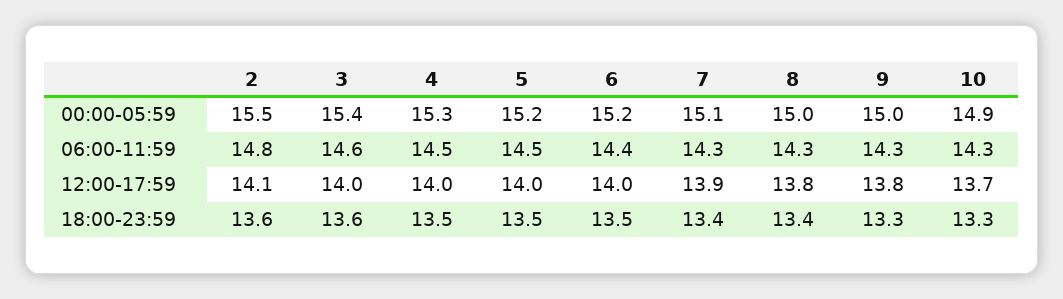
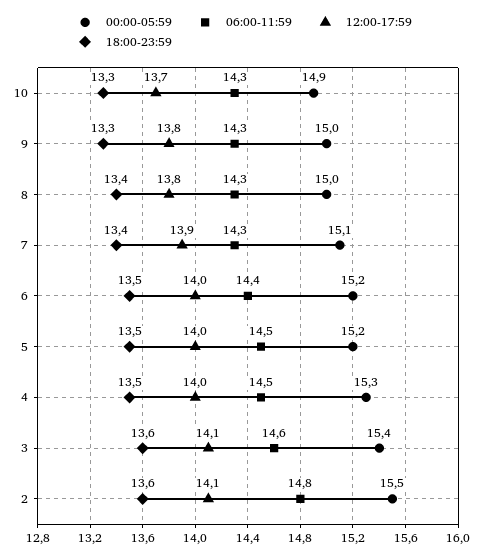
  {
    "00:00-05:59": {
      "2": 15.5,
      "3": 15.4,
      "4": 15.3,
      "5": 15.2,
      "6": 15.2,
      "7": 15.1,
      "8": 15,
      "9": 15,
      "10": 14.9
    },
    "06:00-11:59": {
      "2": 14.8,
      "3": 14.6,
      "4": 14.5,
      "5": 14.5,
      "6": 14.4,
      "7": 14.3,
      "8": 14.3,
      "9": 14.3,
      "10": 14.3
    },
    "12:00-17:59": {
      "2": 14.1,
-     "3": 14,
+     "3": 14.1,
      "4": 14,
      "5": 14,
      "6": 14,
      "7": 13.9,
      "8": 13.8,
      "9": 13.8,
      "10": 13.7
    },
    "18:00-23:59": {
      "2": 13.6,
      "3": 13.6,
      "4": 13.5,
      "5": 13.5,
      "6": 13.5,
      "7": 13.4,
      "8": 13.4,
      "9": 13.3,
      "10": 13.3
    }
  }

